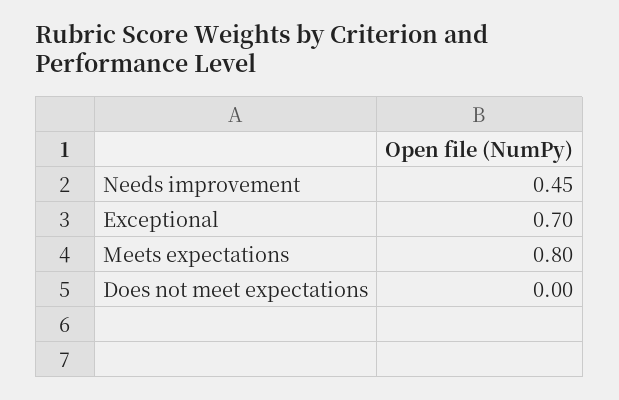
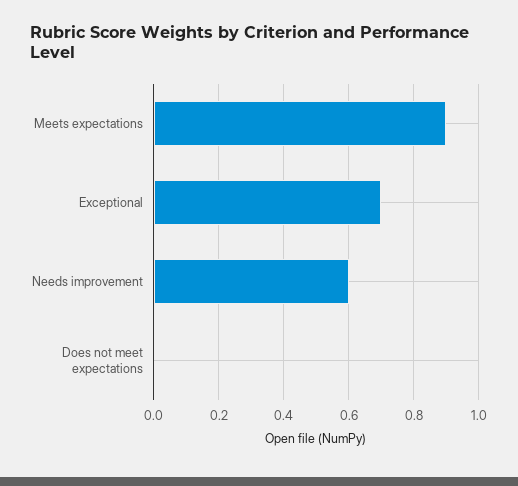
  {
-   "Needs improvement": 0.45,
+   "Needs improvement": 0.6,
    "Exceptional": 0.7,
-   "Meets expectations": 0.8,
+   "Meets expectations": 0.9,
    "Does not meet expectations": 0
  }

